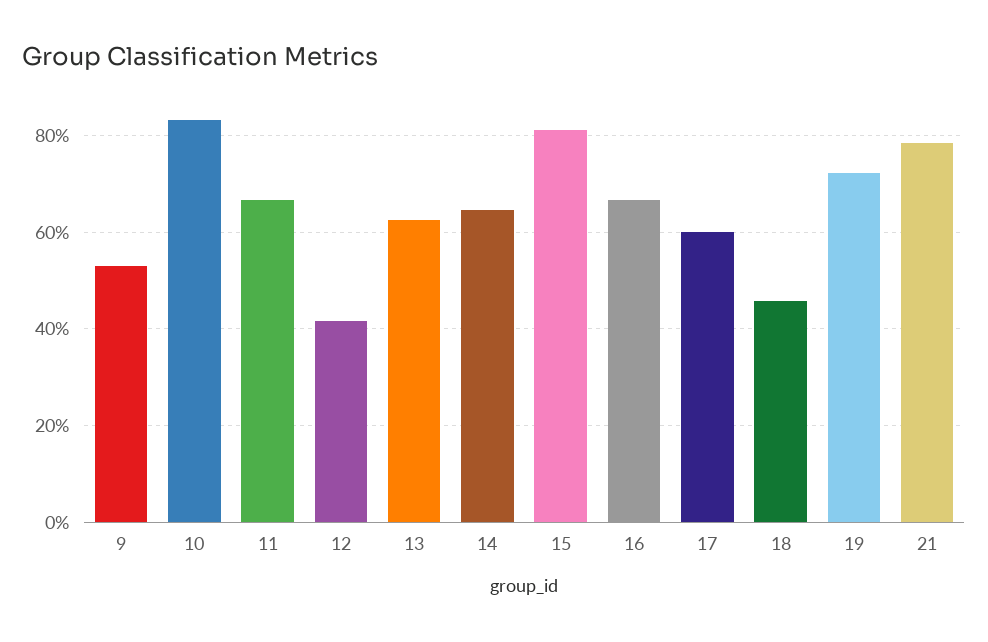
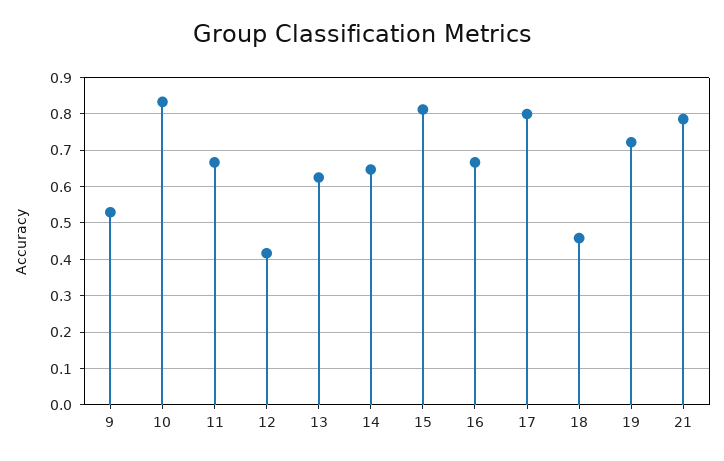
  {
    "9": 0.52,
    "10": 0.84,
    "11": 0.66,
    "12": 0.42,
    "13": 0.62,
    "14": 0.64,
    "15": 0.82,
    "16": 0.66,
-   "17": 0.6,
+   "17": 0.8,
    "18": 0.46,
    "19": 0.72,
    "21": 0.78
  }

